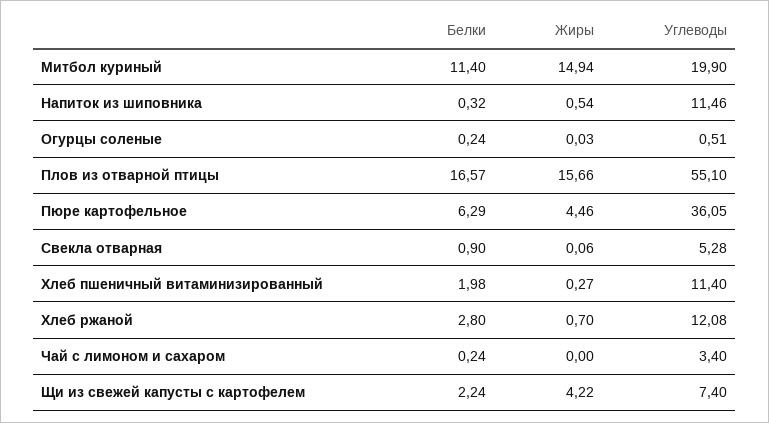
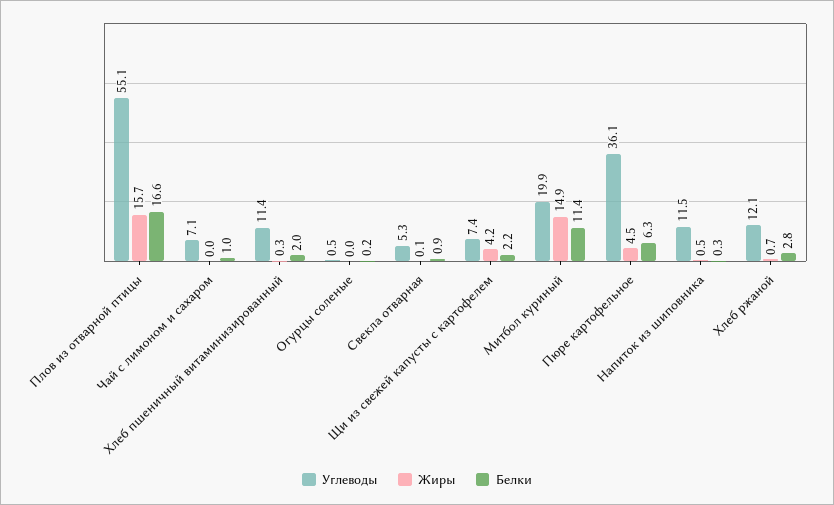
  {
    "Белки": {
      "Митбол куриный": 11.4,
      "Напиток из шиповника": 0.32,
      "Огурцы соленые": 0.24,
      "Плов из отварной птицы": 16.57,
      "Пюре картофельное": 6.29,
      "Свекла отварная": 0.9,
      "Хлеб пшеничный витаминизированный": 1.98,
      "Хлеб ржаной": 2.8,
-     "Чай с лимоном и сахаром": 0.24,
+     "Чай с лимоном и сахаром": 1,
      "Щи из свежей капусты с картофелем": 2.24
    },
    "Жиры": {
      "Митбол куриный": 14.94,
      "Напиток из шиповника": 0.54,
      "Огурцы соленые": 0.03,
      "Плов из отварной птицы": 15.66,
      "Пюре картофельное": 4.46,
      "Свекла отварная": 0.06,
      "Хлеб пшеничный витаминизированный": 0.27,
      "Хлеб ржаной": 0.7,
      "Чай с лимоном и сахаром": 0,
      "Щи из свежей капусты с картофелем": 4.22
    },
    "Углеводы": {
      "Митбол куриный": 19.9,
      "Напиток из шиповника": 11.46,
      "Огурцы соленые": 0.51,
      "Плов из отварной птицы": 55.1,
      "Пюре картофельное": 36.05,
      "Свекла отварная": 5.28,
      "Хлеб пшеничный витаминизированный": 11.4,
      "Хлеб ржаной": 12.08,
-     "Чай с лимоном и сахаром": 3.4,
+     "Чай с лимоном и сахаром": 7.1,
      "Щи из свежей капусты с картофелем": 7.4
    }
  }

